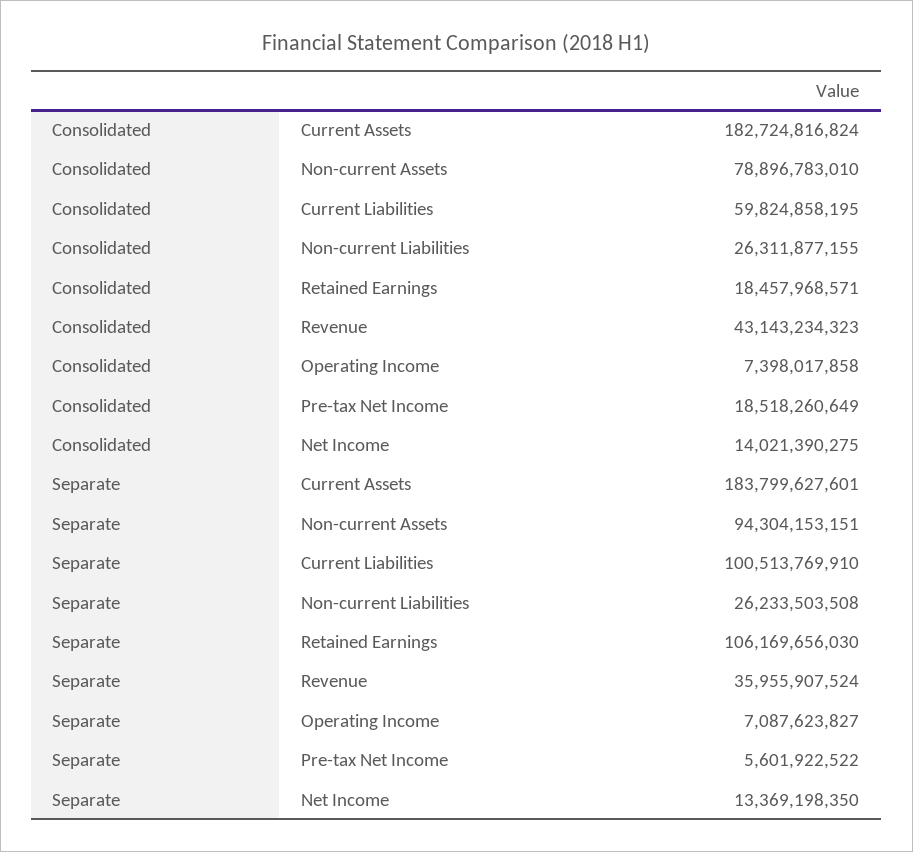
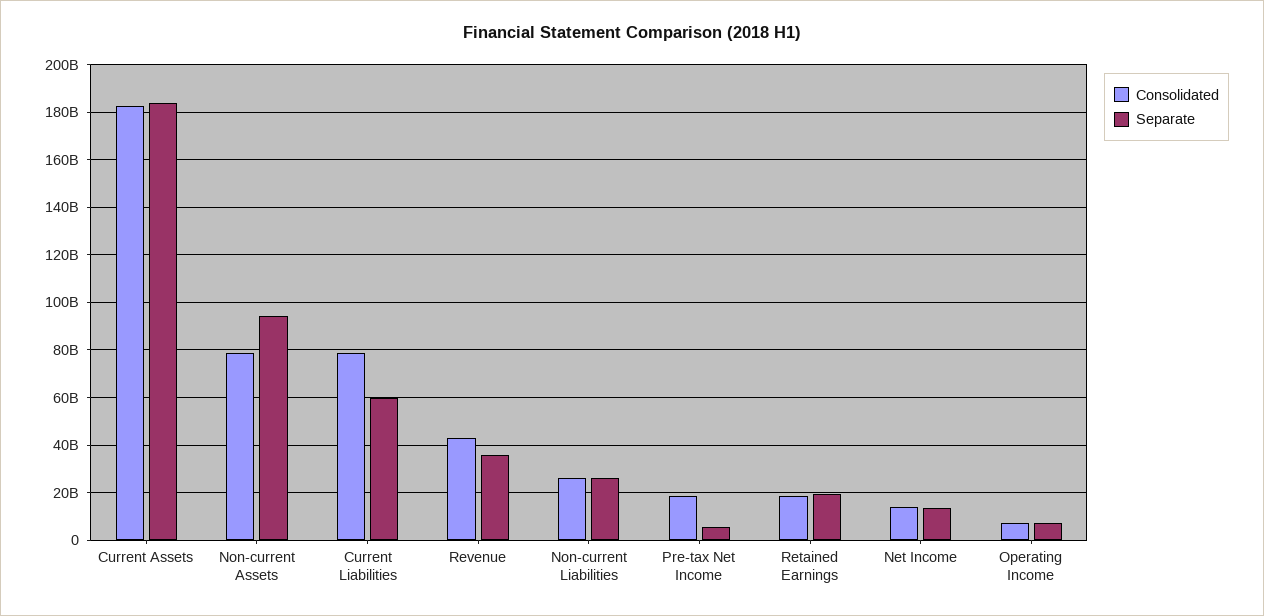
  {
    "Consolidated": {
      "Current Assets": 182724816824,
      "Non-current Assets": 78896783010,
-     "Current Liabilities": 59824858195,
+     "Current Liabilities": 80000000000,
      "Non-current Liabilities": 26311877155,
      "Retained Earnings": 18457968571,
      "Revenue": 43143234323,
      "Operating Income": 7398017858,
      "Pre-tax Net Income": 18518260649,
      "Net Income": 14021390275
    },
    "Separate": {
      "Current Assets": 183799627601,
      "Non-current Assets": 94304153151,
-     "Current Liabilities": 100513769910,
+     "Current Liabilities": 60000000000,
      "Non-current Liabilities": 26233503508,
-     "Retained Earnings": 106169656030,
+     "Retained Earnings": 20000000000,
      "Revenue": 35955907524,
      "Operating Income": 7087623827,
      "Pre-tax Net Income": 5601922522,
      "Net Income": 13369198350
    }
  }

